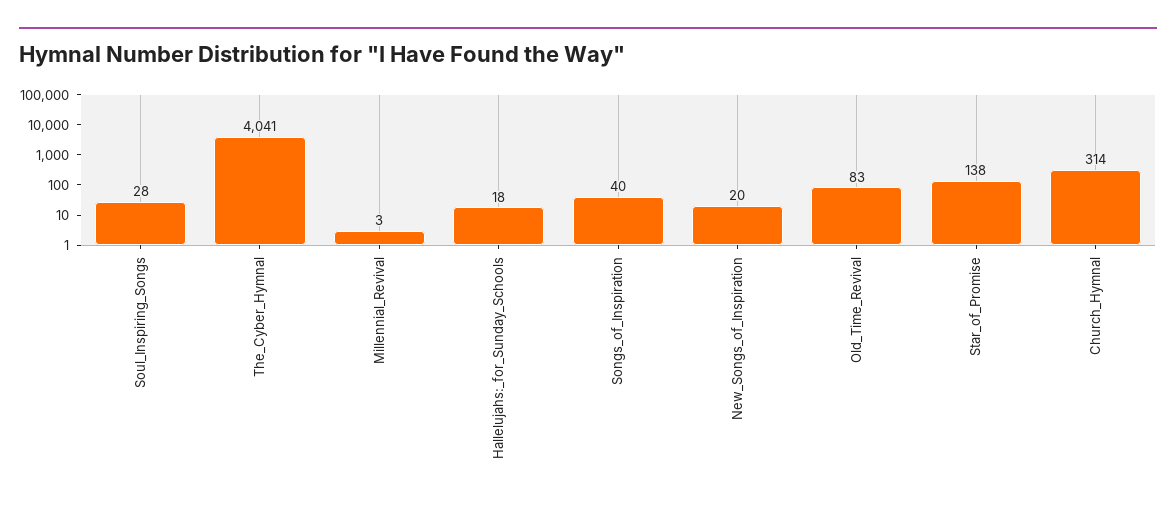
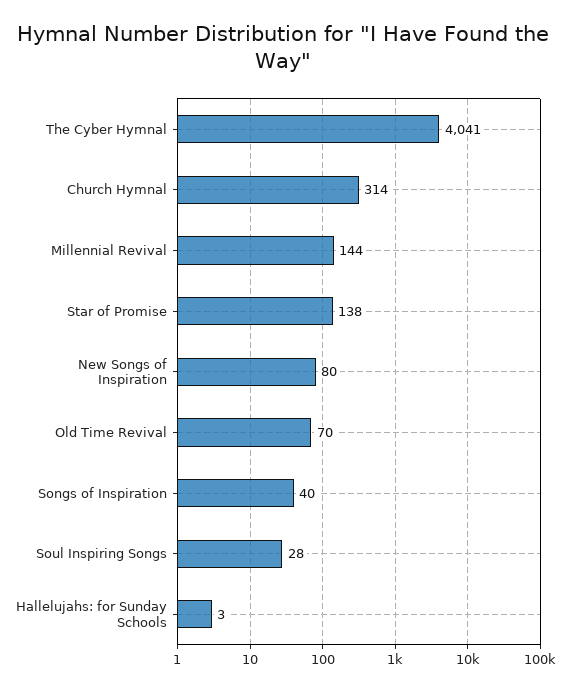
  {
    "Soul_Inspiring_Songs": 28,
    "The_Cyber_Hymnal": 4041,
-   "Millennial_Revival": 3,
+   "Millennial_Revival": 144,
-   "Hallelujahs:_for_Sunday_Schools": 18,
+   "Hallelujahs:_for_Sunday_Schools": 3,
    "Songs_of_Inspiration": 40,
-   "New_Songs_of_Inspiration": 20,
+   "New_Songs_of_Inspiration": 80,
-   "Old_Time_Revival": 83,
+   "Old_Time_Revival": 70,
    "Star_of_Promise": 138,
    "Church_Hymnal": 314
  }

